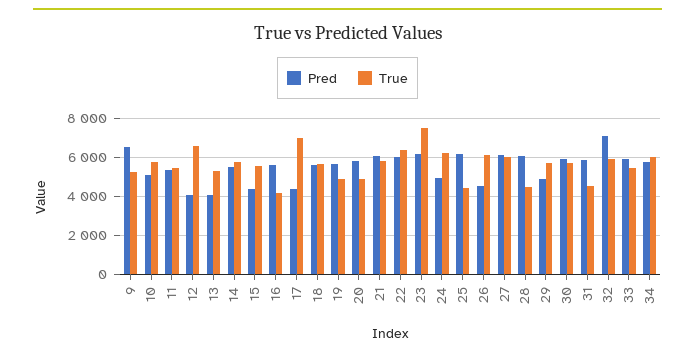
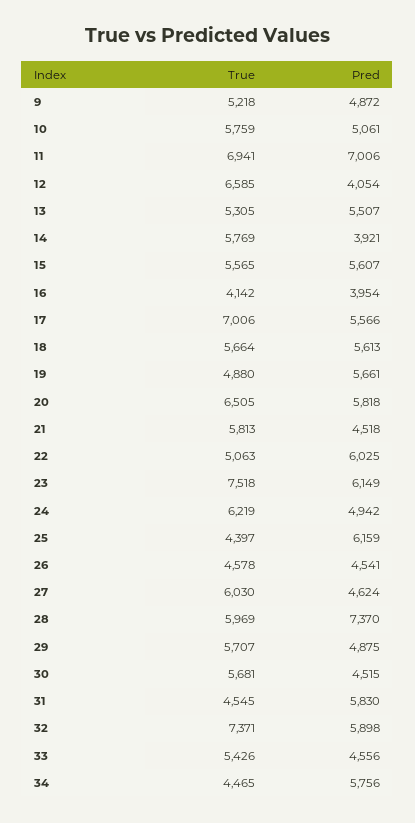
  {
    "Pred": {
-     "9": 6500,
+     "9": 4872,
      "10": 5061,
-     "11": 5500,
+     "11": 7006,
      "12": 4054,
-     "13": 4000,
+     "13": 5507,
-     "14": 5500,
+     "14": 3921,
-     "15": 4500,
+     "15": 5607,
-     "16": 5500,
+     "16": 3954,
-     "17": 4500,
+     "17": 5566,
      "18": 5613,
      "19": 5661,
      "20": 5818,
-     "21": 6000,
+     "21": 4518,
      "22": 6025,
      "23": 6149,
      "24": 4942,
      "25": 6159,
      "26": 4541,
-     "27": 6000,
+     "27": 4624,
-     "28": 6000,
+     "28": 7370,
      "29": 4875,
-     "30": 6000,
+     "30": 4515,
      "31": 5830,
-     "32": 7000,
+     "32": 5898,
-     "33": 6000,
+     "33": 4556,
      "34": 5756
    },
    "True": {
      "9": 5218,
      "10": 5759,
-     "11": 5500,
+     "11": 6941,
      "12": 6585,
      "13": 5305,
      "14": 5769,
      "15": 5565,
      "16": 4142,
      "17": 7006,
      "18": 5664,
      "19": 4880,
-     "20": 5000,
+     "20": 6505,
      "21": 5813,
-     "22": 6500,
+     "22": 5063,
      "23": 7518,
      "24": 6219,
      "25": 4397,
-     "26": 6000,
+     "26": 4578,
      "27": 6030,
-     "28": 4500,
+     "28": 5969,
      "29": 5707,
      "30": 5681,
      "31": 4545,
-     "32": 6000,
+     "32": 7371,
      "33": 5426,
-     "34": 6000
+     "34": 4465
    }
  }

